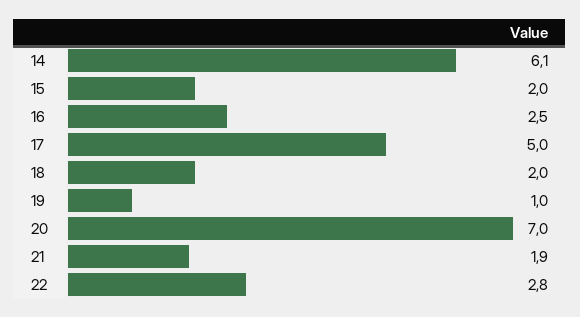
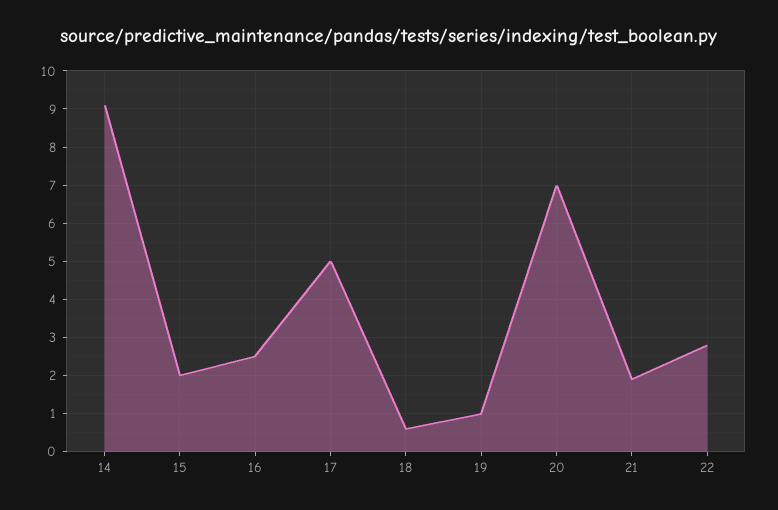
  {
-   "14": 6.1,
+   "14": 9,
    "15": 2,
    "16": 2.5,
    "17": 5,
-   "18": 2,
+   "18": 0.5,
    "19": 1,
    "20": 7,
    "21": 1.9,
    "22": 2.8
  }

